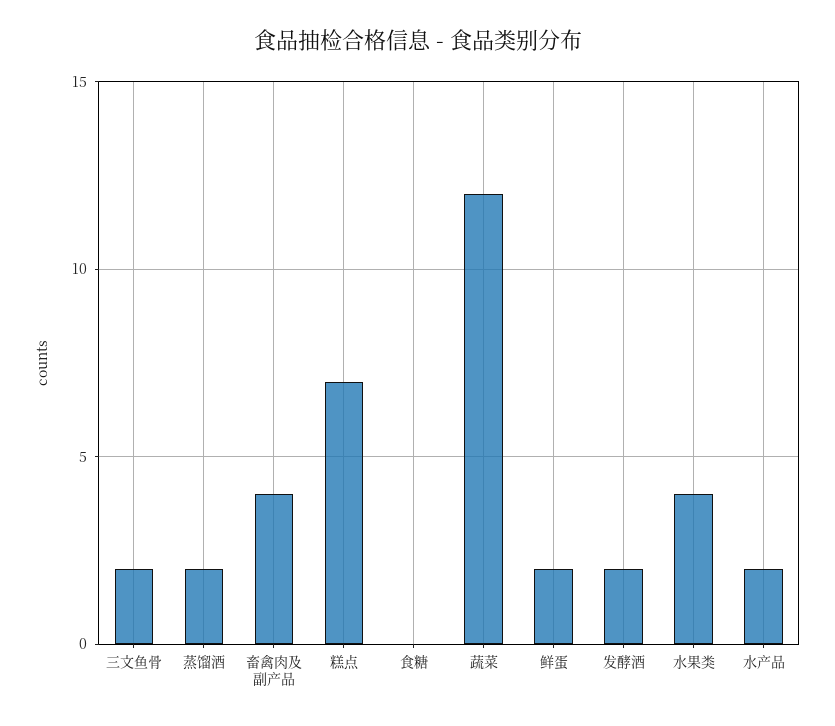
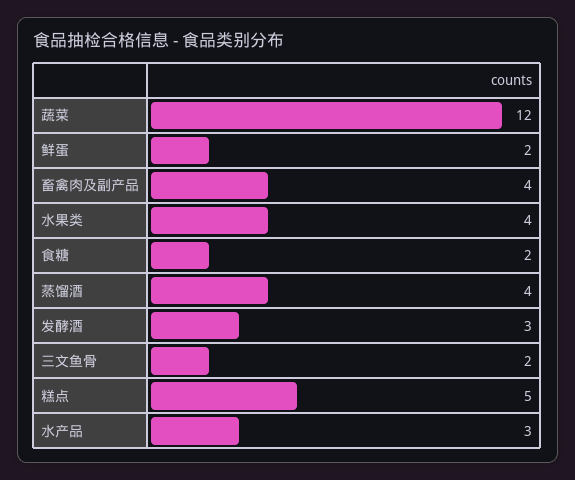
  {
    "三文鱼骨": 2,
-   "蒸馏酒": 2,
+   "蒸馏酒": 4,
    "畜禽肉及副产品": 4,
-   "糕点": 7,
+   "糕点": 5,
-   "食糖": 0,
+   "食糖": 2,
    "蔬菜": 12,
    "鲜蛋": 2,
-   "发酵酒": 2,
+   "发酵酒": 3,
    "水果类": 4,
-   "水产品": 2
+   "水产品": 3
  }

